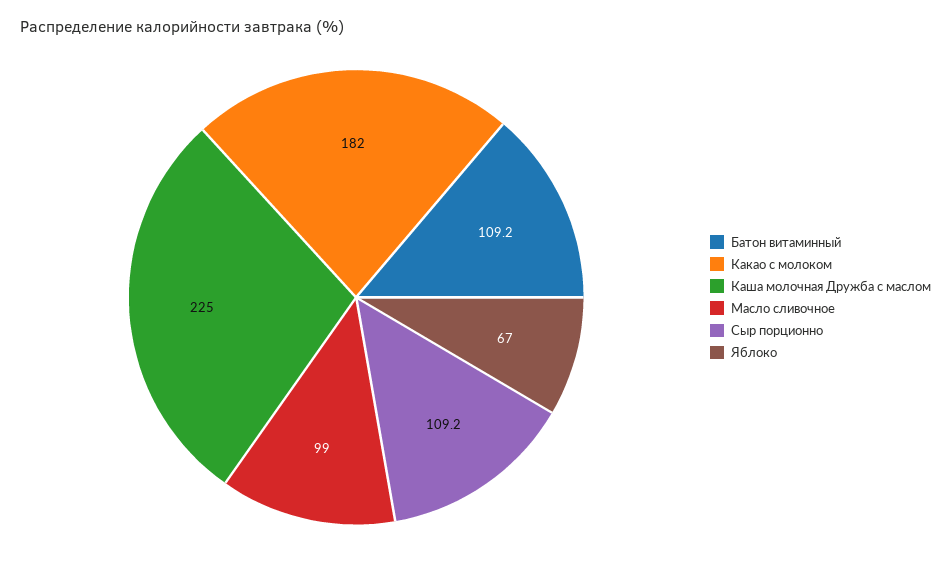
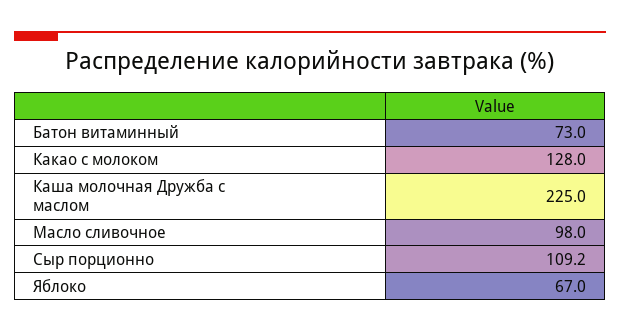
  {
-   "Батон витаминный": 109.2,
+   "Батон витаминный": 73,
-   "Какао с молоком": 182,
+   "Какао с молоком": 128,
    "Каша молочная Дружба с маслом": 225,
-   "Масло сливочное": 99,
+   "Масло сливочное": 98,
    "Сыр порционно": 109.2,
    "Яблоко": 67
  }

